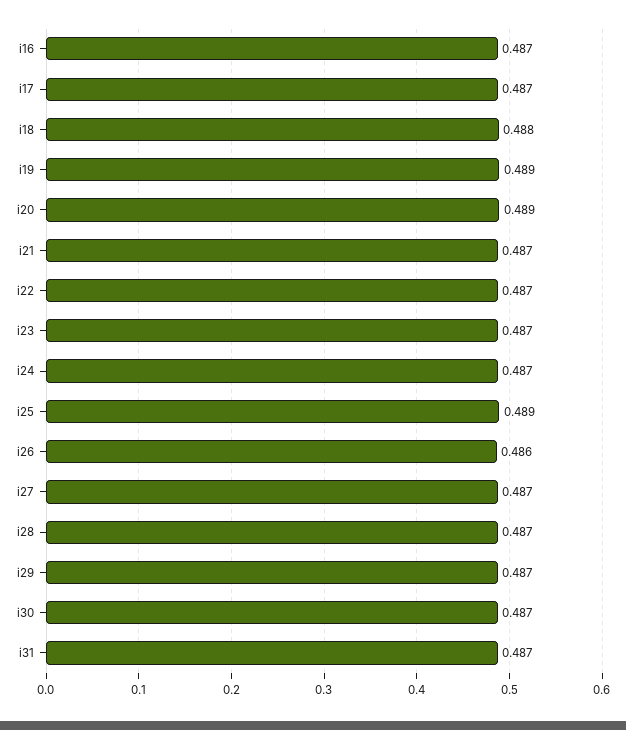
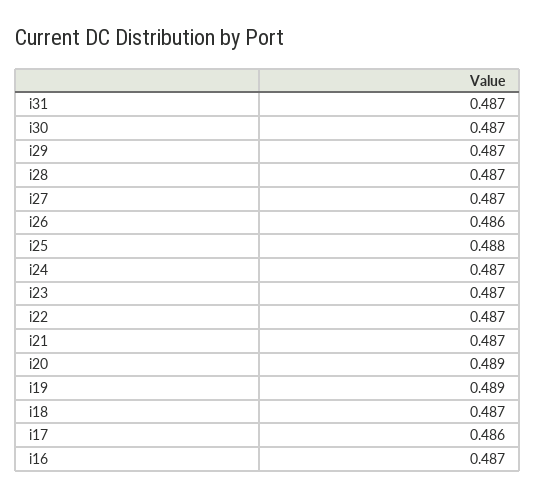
  {
    "i16": 0.487,
-   "i17": 0.487,
+   "i17": 0.486,
-   "i18": 0.488,
+   "i18": 0.487,
    "i19": 0.489,
    "i20": 0.489,
    "i21": 0.487,
    "i22": 0.487,
    "i23": 0.487,
    "i24": 0.487,
-   "i25": 0.489,
+   "i25": 0.488,
    "i26": 0.486,
    "i27": 0.487,
    "i28": 0.487,
    "i29": 0.487,
    "i30": 0.487,
    "i31": 0.487
  }

